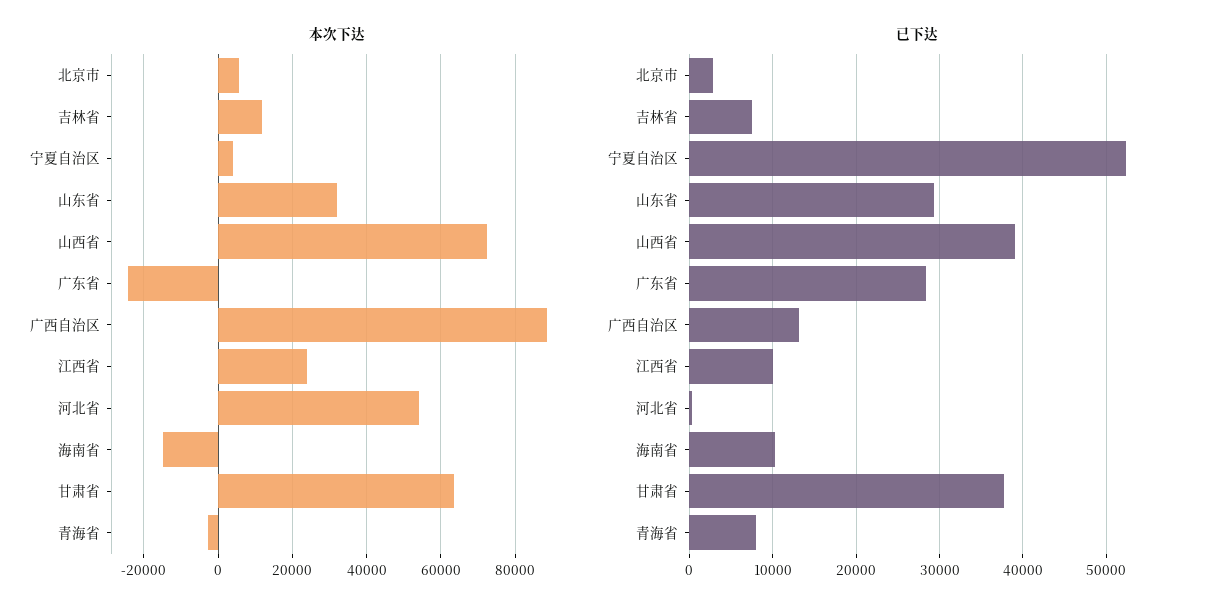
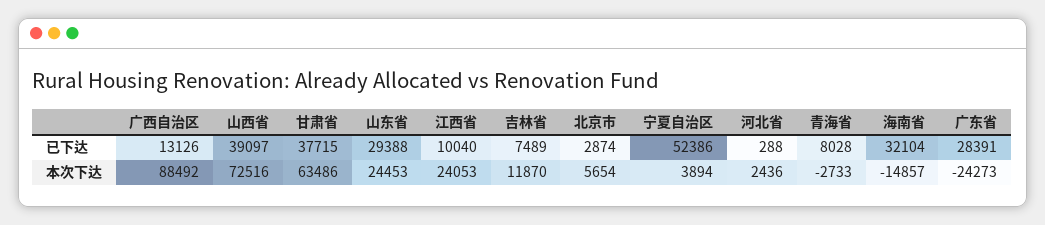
  {
    "本次下达": {
      "北京市": 5654,
      "吉林省": 11870,
      "宁夏自治区": 3894,
-     "山东省": 32000,
+     "山东省": 24453,
      "山西省": 72516,
      "广东省": -24273,
      "广西自治区": 88492,
      "江西省": 24053,
-     "河北省": 54000,
+     "河北省": 2436,
      "海南省": -14857,
      "甘肃省": 63486,
      "青海省": -2733
    },
    "已下达": {
      "北京市": 2874,
      "吉林省": 7489,
      "宁夏自治区": 52386,
      "山东省": 29388,
      "山西省": 39097,
      "广东省": 28391,
      "广西自治区": 13126,
      "江西省": 10040,
      "河北省": 288,
-     "海南省": 10000,
+     "海南省": 32104,
      "甘肃省": 37715,
      "青海省": 8028
    }
  }

